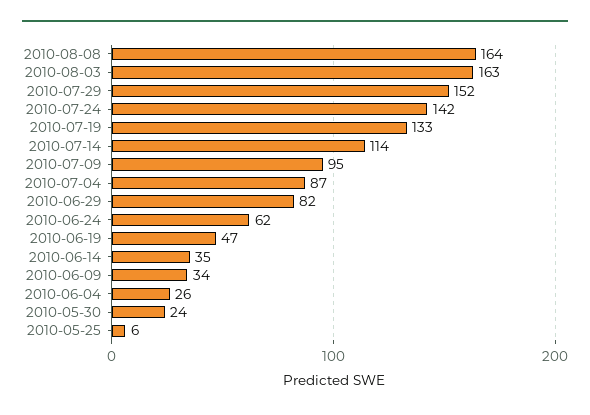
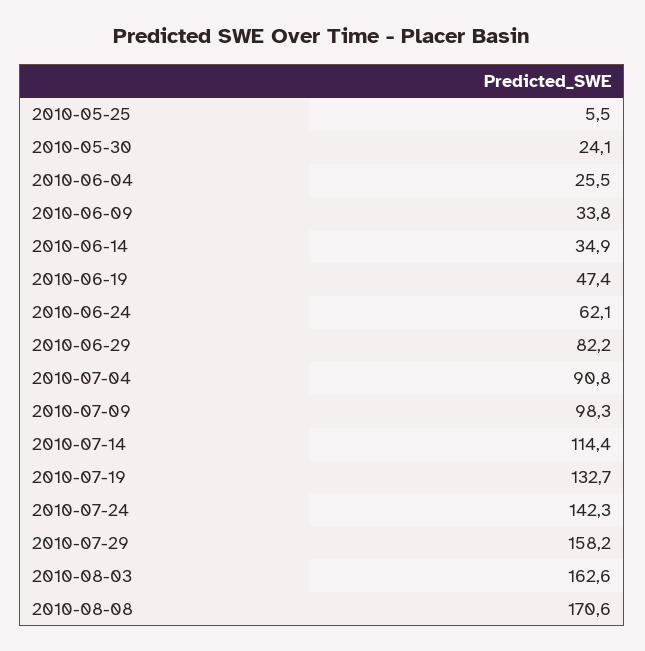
  {
-   "2010-08-08": 164,
+   "2010-08-08": 170.6,
    "2010-08-03": 162.6,
-   "2010-07-29": 152,
+   "2010-07-29": 158.2,
    "2010-07-24": 142.3,
    "2010-07-19": 132.7,
    "2010-07-14": 114.4,
-   "2010-07-09": 95,
+   "2010-07-09": 98.3,
-   "2010-07-04": 87,
+   "2010-07-04": 90.8,
    "2010-06-29": 82.2,
    "2010-06-24": 62.1,
    "2010-06-19": 47.4,
    "2010-06-14": 34.9,
    "2010-06-09": 33.8,
    "2010-06-04": 25.5,
    "2010-05-30": 24.1,
    "2010-05-25": 5.5
  }

